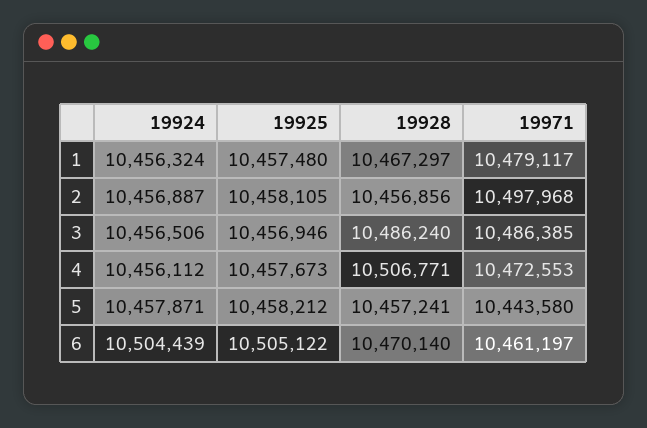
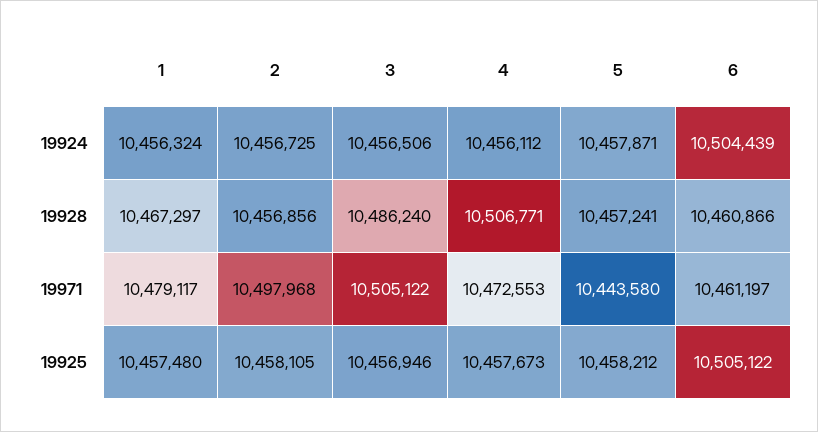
  {
    "19924": {
      "1": 10456324,
-     "2": 10456887,
+     "2": 10456725,
      "3": 10456506,
      "4": 10456112,
      "5": 10457871,
      "6": 10504439
    },
    "19925": {
      "1": 10457480,
      "2": 10458105,
      "3": 10456946,
      "4": 10457673,
      "5": 10458212,
      "6": 10505122
    },
    "19928": {
      "1": 10467297,
      "2": 10456856,
      "3": 10486240,
      "4": 10506771,
      "5": 10457241,
-     "6": 10470140
+     "6": 10460866
    },
    "19971": {
      "1": 10479117,
      "2": 10497968,
-     "3": 10486385,
+     "3": 10505122,
      "4": 10472553,
      "5": 10443580,
      "6": 10461197
    }
  }

